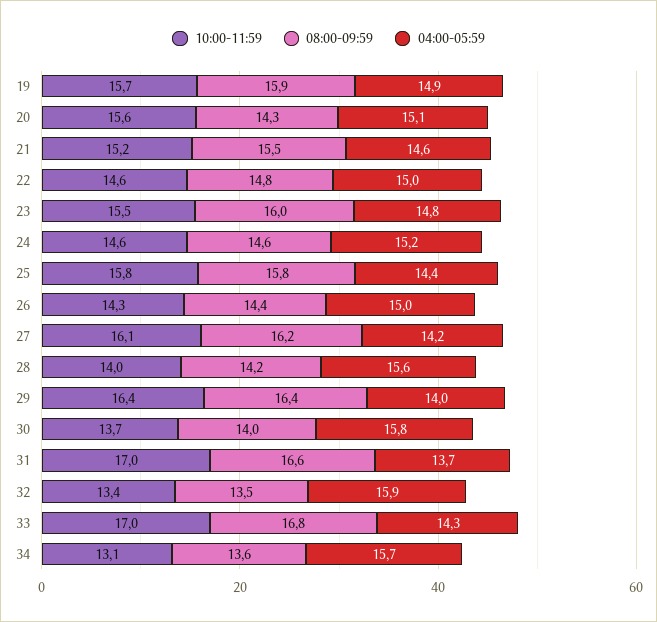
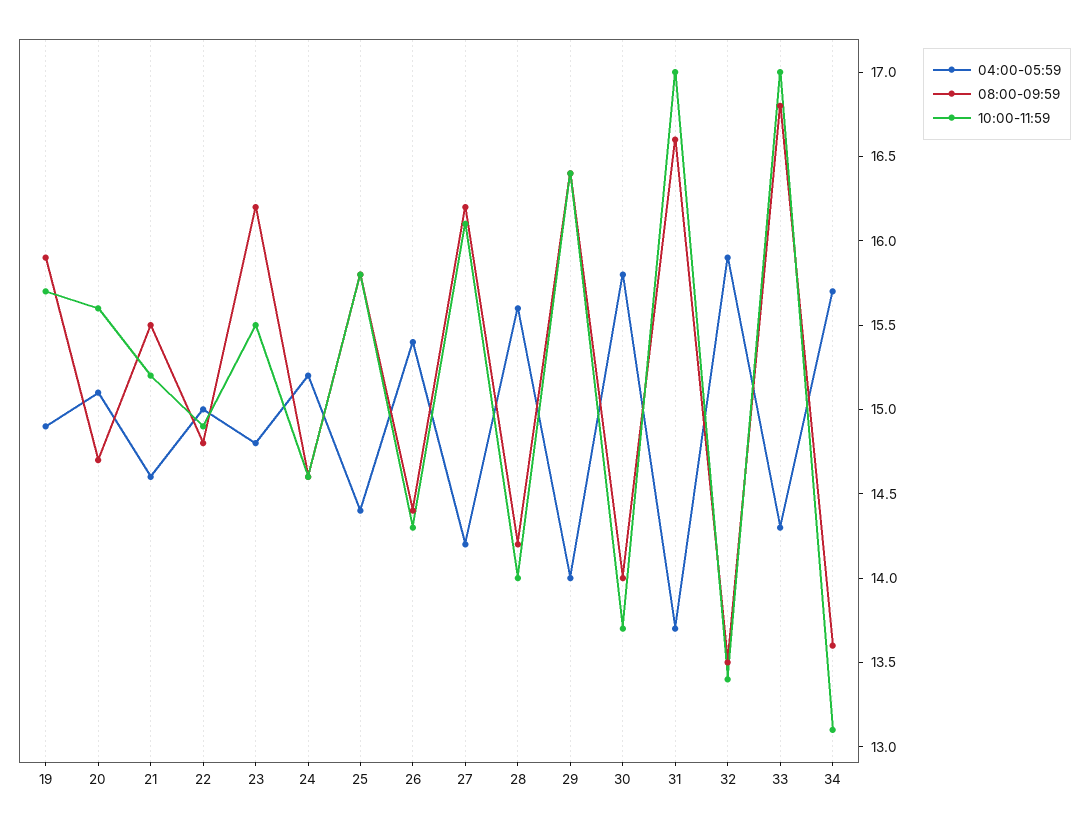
  {
    "10:00-11:59": {
      "19": 15.7,
      "20": 15.6,
      "21": 15.2,
-     "22": 14.6,
+     "22": 14.9,
      "23": 15.5,
      "24": 14.6,
      "25": 15.8,
      "26": 14.3,
      "27": 16.1,
      "28": 14,
      "29": 16.4,
      "30": 13.7,
      "31": 17,
      "32": 13.4,
      "33": 17,
      "34": 13.1
    },
    "08:00-09:59": {
      "19": 15.9,
-     "20": 14.3,
+     "20": 14.7,
      "21": 15.5,
      "22": 14.8,
-     "23": 16,
+     "23": 16.2,
      "24": 14.6,
      "25": 15.8,
      "26": 14.4,
      "27": 16.2,
      "28": 14.2,
      "29": 16.4,
      "30": 14,
      "31": 16.6,
      "32": 13.5,
      "33": 16.8,
      "34": 13.6
    },
    "04:00-05:59": {
      "19": 14.9,
      "20": 15.1,
      "21": 14.6,
      "22": 15,
      "23": 14.8,
      "24": 15.2,
      "25": 14.4,
-     "26": 15,
+     "26": 15.4,
      "27": 14.2,
      "28": 15.6,
      "29": 14,
      "30": 15.8,
      "31": 13.7,
      "32": 15.9,
      "33": 14.3,
      "34": 15.7
    }
  }

